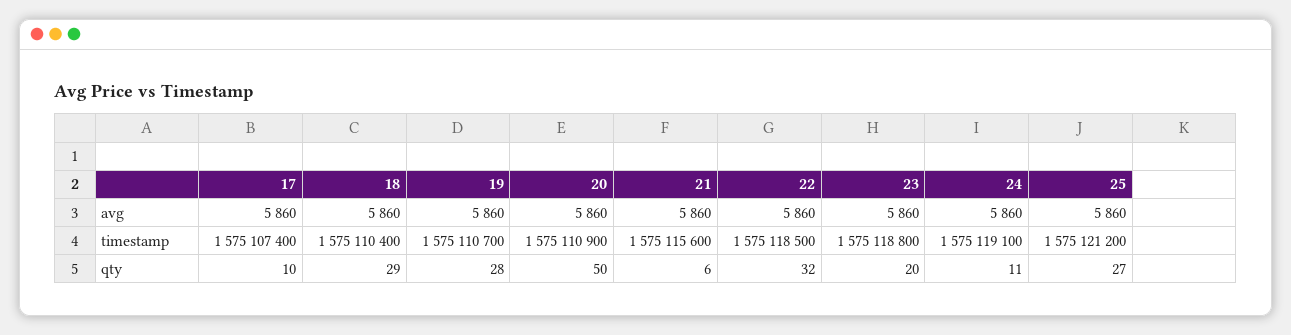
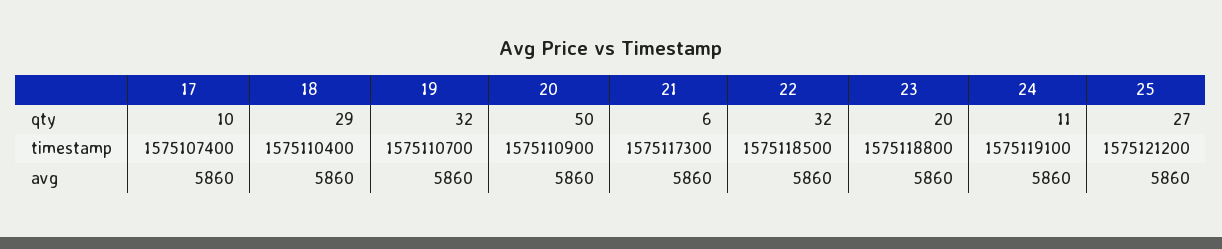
  {
    "17": {
      "avg": 5860,
      "timestamp": 1575107400,
      "qty": 10
    },
    "18": {
      "avg": 5860,
      "timestamp": 1575110400,
      "qty": 29
    },
    "19": {
      "avg": 5860,
      "timestamp": 1575110700,
-     "qty": 28
+     "qty": 32
    },
    "20": {
      "avg": 5860,
      "timestamp": 1575110900,
      "qty": 50
    },
    "21": {
      "avg": 5860,
-     "timestamp": 1575115600,
+     "timestamp": 1575117300,
      "qty": 6
    },
    "22": {
      "avg": 5860,
      "timestamp": 1575118500,
      "qty": 32
    },
    "23": {
      "avg": 5860,
      "timestamp": 1575118800,
      "qty": 20
    },
    "24": {
      "avg": 5860,
      "timestamp": 1575119100,
      "qty": 11
    },
    "25": {
      "avg": 5860,
      "timestamp": 1575121200,
      "qty": 27
    }
  }

